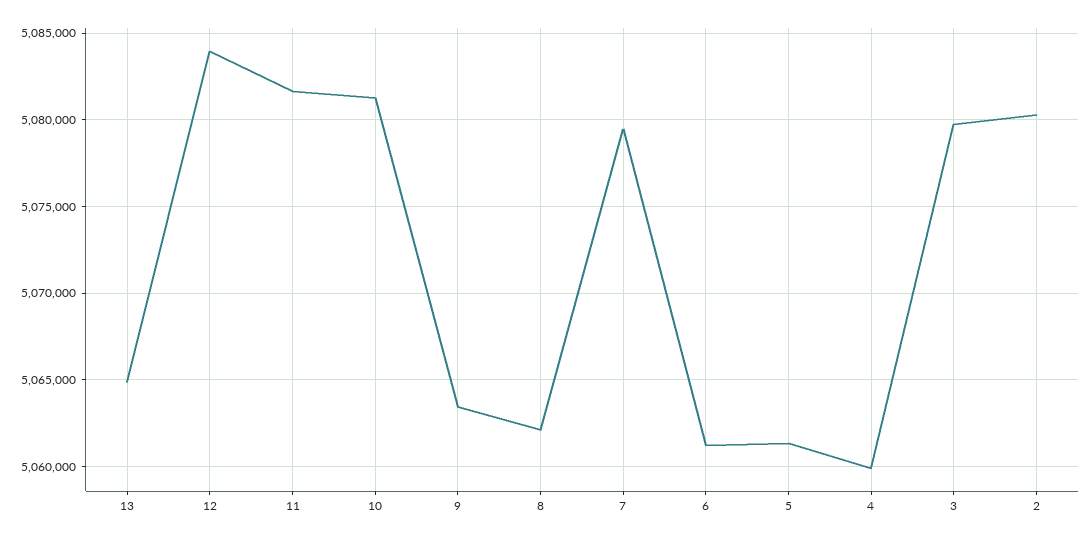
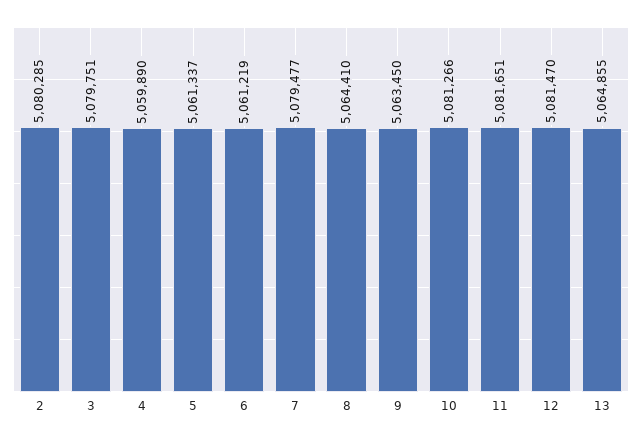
  {
    "13": 5064855,
-   "12": 5084000,
+   "12": 5081470,
    "11": 5081651,
    "10": 5081266,
    "9": 5063450,
-   "8": 5062000,
+   "8": 5064410,
    "7": 5079477,
    "6": 5061219,
    "5": 5061337,
    "4": 5059890,
    "3": 5079751,
    "2": 5080285
  }

